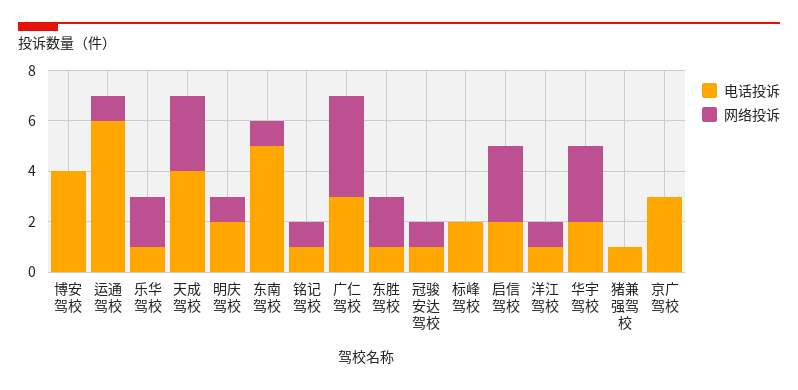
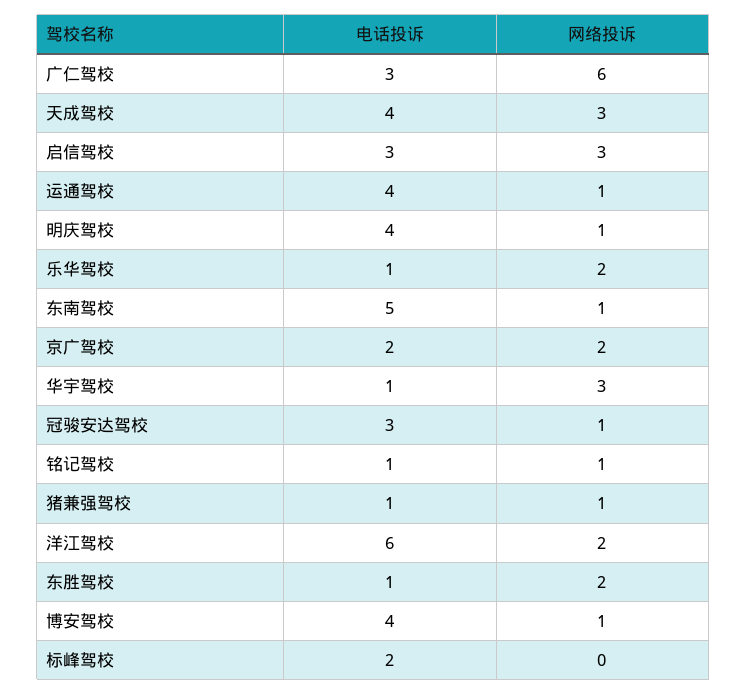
  {
    "电话投诉": {
      "博安驾校": 4,
-     "运通驾校": 6,
+     "运通驾校": 4,
      "乐华驾校": 1,
      "天成驾校": 4,
-     "明庆驾校": 2,
+     "明庆驾校": 4,
      "东南驾校": 5,
      "铭记驾校": 1,
      "广仁驾校": 3,
      "东胜驾校": 1,
-     "冠骏安达驾校": 1,
+     "冠骏安达驾校": 3,
      "标峰驾校": 2,
-     "启信驾校": 2,
+     "启信驾校": 3,
-     "洋江驾校": 1,
+     "洋江驾校": 6,
-     "华宇驾校": 2,
+     "华宇驾校": 1,
      "猪兼强驾校": 1,
-     "京广驾校": 3
+     "京广驾校": 2
    },
    "网络投诉": {
-     "博安驾校": 0,
+     "博安驾校": 1,
      "运通驾校": 1,
      "乐华驾校": 2,
      "天成驾校": 3,
      "明庆驾校": 1,
      "东南驾校": 1,
      "铭记驾校": 1,
-     "广仁驾校": 4,
+     "广仁驾校": 6,
      "东胜驾校": 2,
      "冠骏安达驾校": 1,
      "标峰驾校": 0,
      "启信驾校": 3,
-     "洋江驾校": 1,
+     "洋江驾校": 2,
      "华宇驾校": 3,
-     "猪兼强驾校": 0,
+     "猪兼强驾校": 1,
-     "京广驾校": 0
+     "京广驾校": 2
    }
  }

